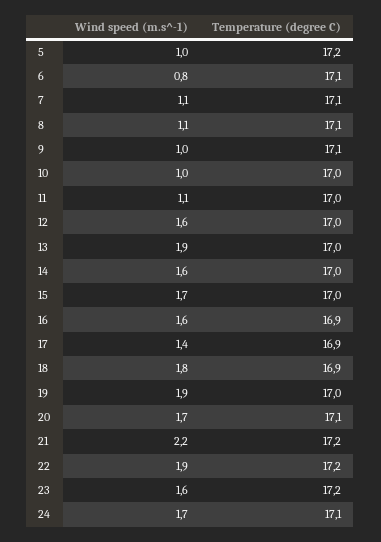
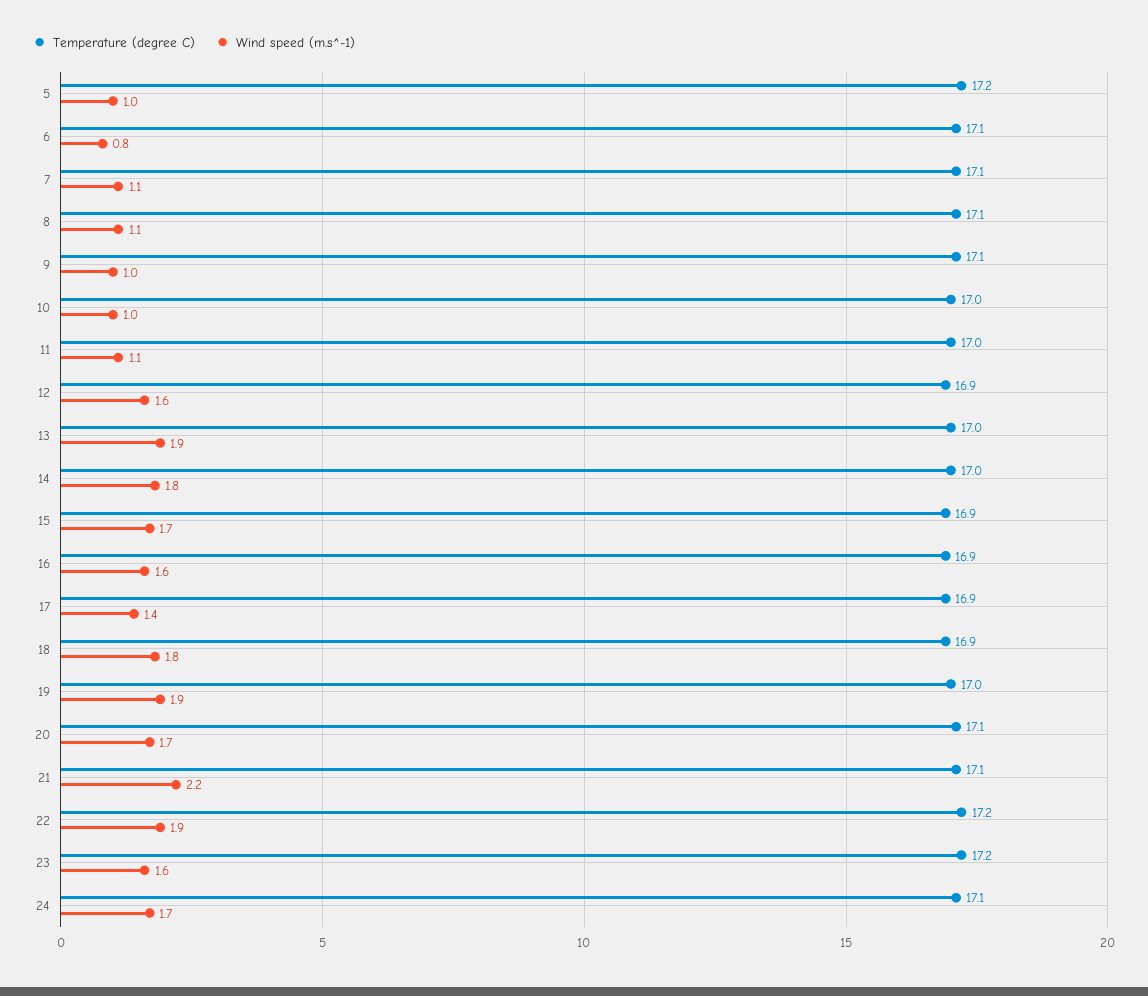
  {
    "Wind speed (m.s^-1)": {
      "5": 1,
      "6": 0.8,
      "7": 1.1,
      "8": 1.1,
      "9": 1,
      "10": 1,
      "11": 1.1,
      "12": 1.6,
      "13": 1.9,
-     "14": 1.6,
+     "14": 1.8,
      "15": 1.7,
      "16": 1.6,
      "17": 1.4,
      "18": 1.8,
      "19": 1.9,
      "20": 1.7,
      "21": 2.2,
      "22": 1.9,
      "23": 1.6,
      "24": 1.7
    },
    "Temperature (degree C)": {
      "5": 17.2,
      "6": 17.1,
      "7": 17.1,
      "8": 17.1,
      "9": 17.1,
      "10": 17,
      "11": 17,
-     "12": 17,
+     "12": 16.9,
      "13": 17,
      "14": 17,
-     "15": 17,
+     "15": 16.9,
      "16": 16.9,
      "17": 16.9,
      "18": 16.9,
      "19": 17,
      "20": 17.1,
-     "21": 17.2,
+     "21": 17.1,
      "22": 17.2,
      "23": 17.2,
      "24": 17.1
    }
  }

